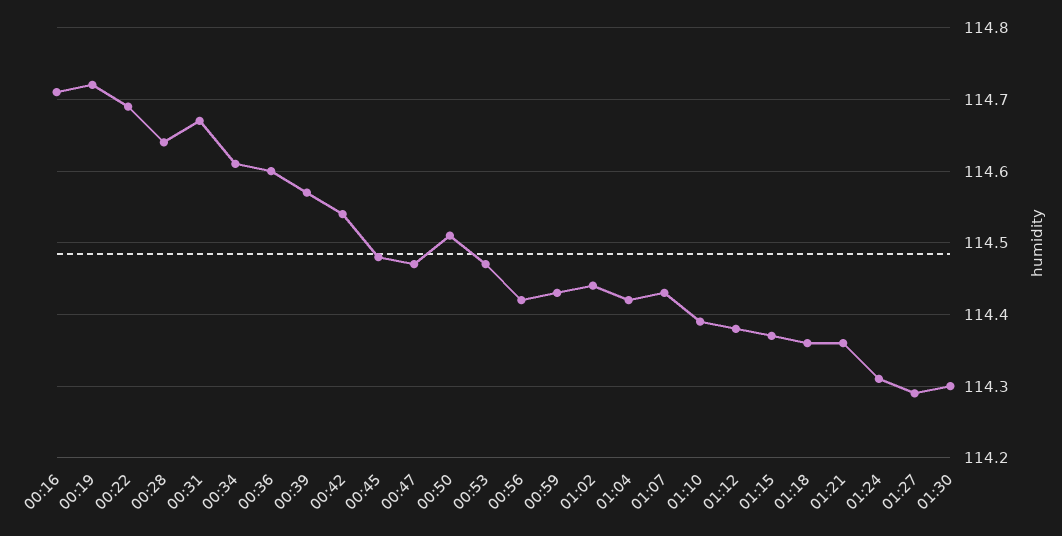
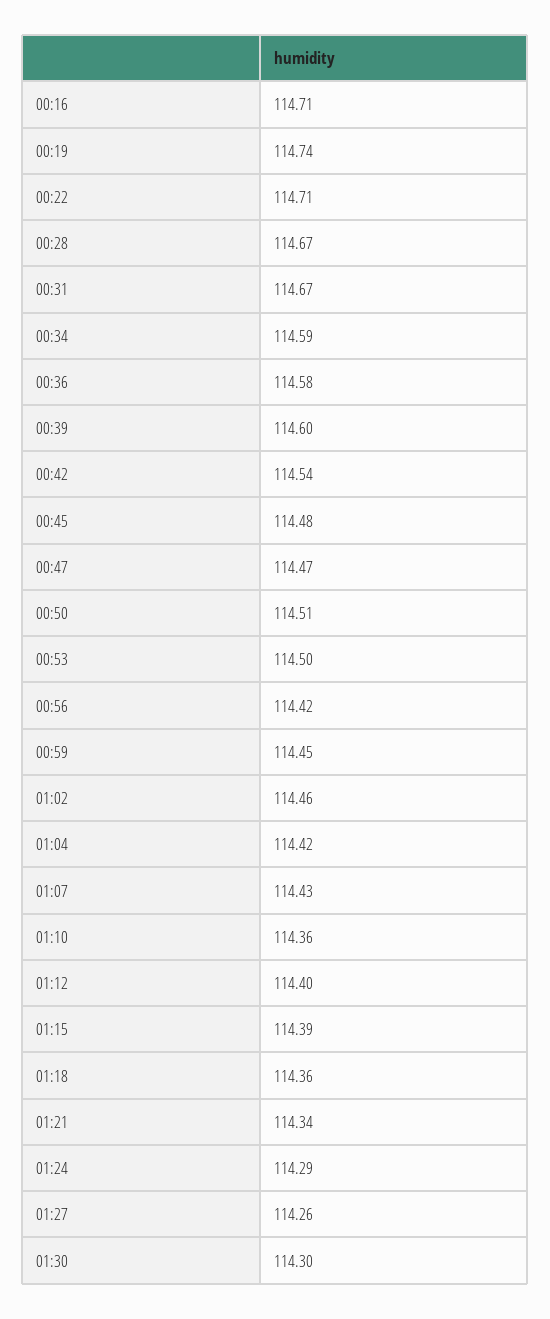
  {
    "00:16": 114.71,
-   "00:19": 114.72,
+   "00:19": 114.74,
-   "00:22": 114.69,
+   "00:22": 114.71,
-   "00:28": 114.64,
+   "00:28": 114.67,
    "00:31": 114.67,
-   "00:34": 114.61,
+   "00:34": 114.59,
-   "00:36": 114.6,
+   "00:36": 114.58,
-   "00:39": 114.57,
+   "00:39": 114.6,
    "00:42": 114.54,
    "00:45": 114.48,
    "00:47": 114.47,
    "00:50": 114.51,
-   "00:53": 114.47,
+   "00:53": 114.5,
    "00:56": 114.42,
-   "00:59": 114.43,
+   "00:59": 114.45,
-   "01:02": 114.44,
+   "01:02": 114.46,
    "01:04": 114.42,
    "01:07": 114.43,
-   "01:10": 114.39,
+   "01:10": 114.36,
-   "01:12": 114.38,
+   "01:12": 114.4,
-   "01:15": 114.37,
+   "01:15": 114.39,
    "01:18": 114.36,
-   "01:21": 114.36,
+   "01:21": 114.34,
-   "01:24": 114.31,
+   "01:24": 114.29,
-   "01:27": 114.29,
+   "01:27": 114.26,
    "01:30": 114.3
  }

